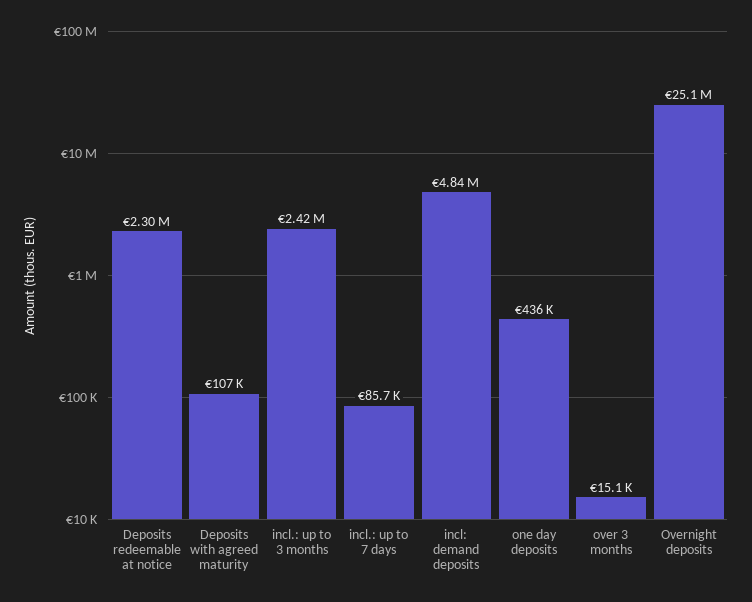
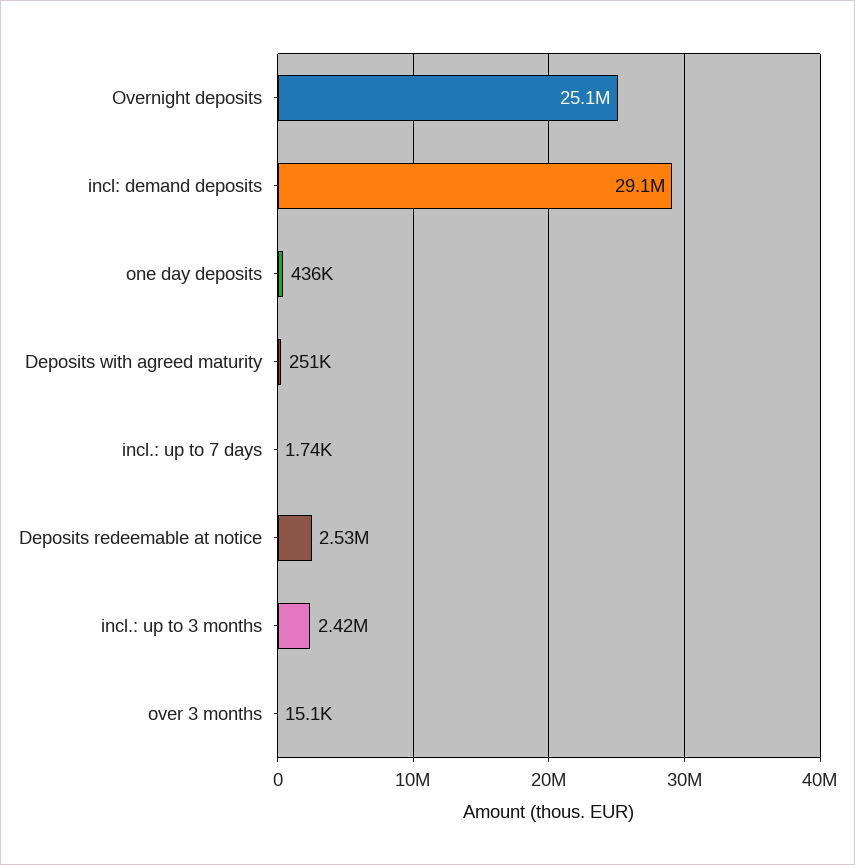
  {
-   "Deposits redeemable at notice": 2300000,
+   "Deposits redeemable at notice": 2530000,
-   "Deposits with agreed maturity": 107000,
+   "Deposits with agreed maturity": 251000,
    "incl.: up to 3 months": 2420000,
-   "incl.: up to 7 days": 85700,
+   "incl.: up to 7 days": 1740,
-   "incl: demand deposits": 4840000,
+   "incl: demand deposits": 29100000,
    "one day deposits": 436000,
    "over 3 months": 15100,
    "Overnight deposits": 25100000
  }

